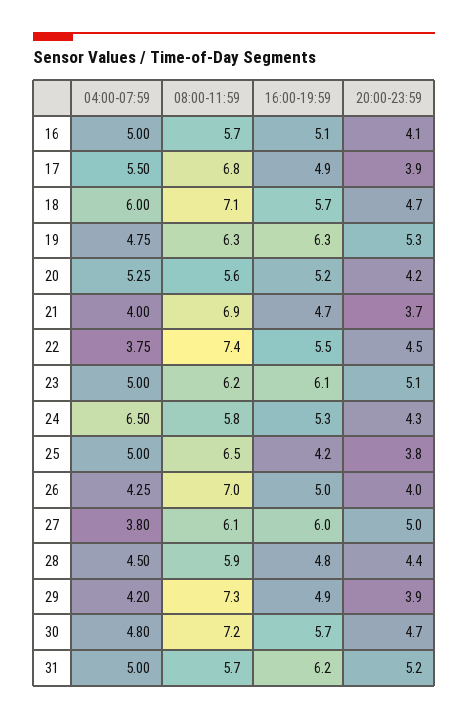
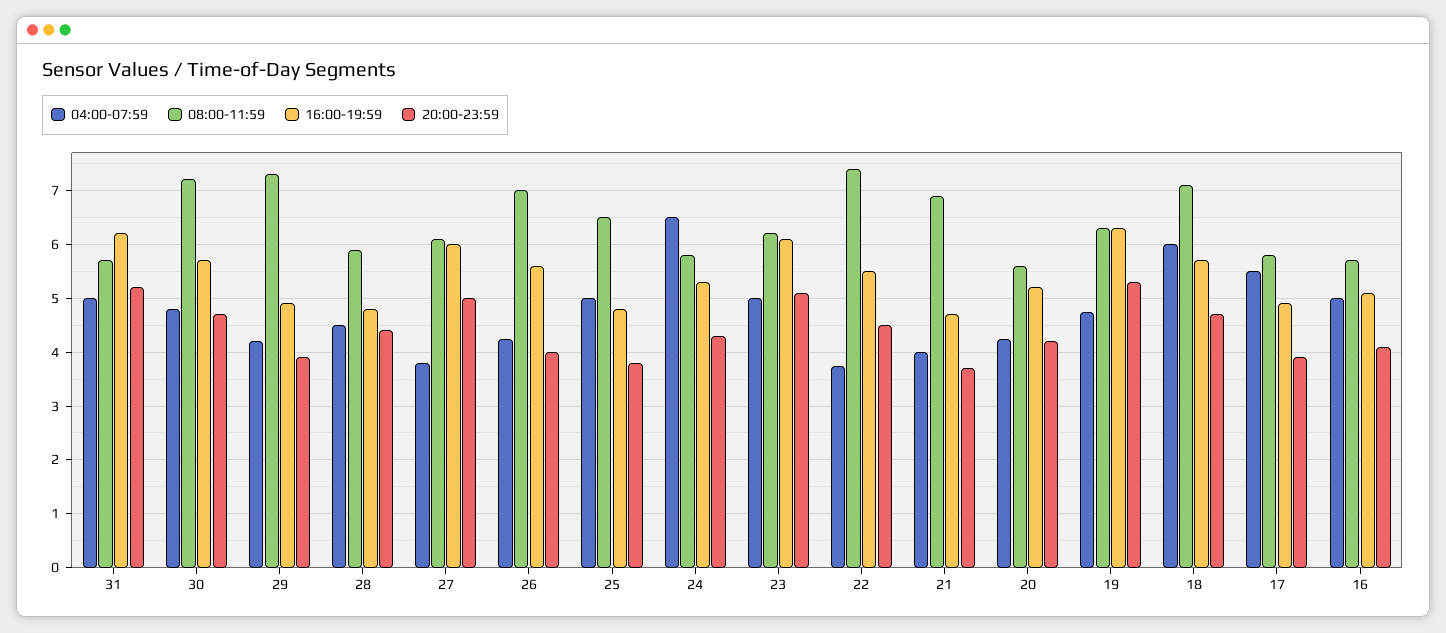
  {
    "04:00-07:59": {
      "16": 5,
      "17": 5.5,
      "18": 6,
      "19": 4.75,
-     "20": 5.25,
+     "20": 4.2,
      "21": 4,
      "22": 3.75,
      "23": 5,
      "24": 6.5,
      "25": 5,
      "26": 4.25,
      "27": 3.8,
      "28": 4.5,
      "29": 4.2,
      "30": 4.8,
      "31": 5
    },
    "08:00-11:59": {
      "16": 5.7,
-     "17": 6.8,
+     "17": 5.8,
      "18": 7.1,
      "19": 6.3,
      "20": 5.6,
      "21": 6.9,
      "22": 7.4,
      "23": 6.2,
      "24": 5.8,
      "25": 6.5,
      "26": 7,
      "27": 6.1,
      "28": 5.9,
      "29": 7.3,
      "30": 7.2,
      "31": 5.7
    },
    "16:00-19:59": {
      "16": 5.1,
      "17": 4.9,
      "18": 5.7,
      "19": 6.3,
      "20": 5.2,
      "21": 4.7,
      "22": 5.5,
      "23": 6.1,
      "24": 5.3,
-     "25": 4.2,
+     "25": 4.8,
-     "26": 5,
+     "26": 5.6,
      "27": 6,
      "28": 4.8,
      "29": 4.9,
      "30": 5.7,
      "31": 6.2
    },
    "20:00-23:59": {
      "16": 4.1,
      "17": 3.9,
      "18": 4.7,
      "19": 5.3,
      "20": 4.2,
      "21": 3.7,
      "22": 4.5,
      "23": 5.1,
      "24": 4.3,
      "25": 3.8,
      "26": 4,
      "27": 5,
      "28": 4.4,
      "29": 3.9,
      "30": 4.7,
      "31": 5.2
    }
  }

